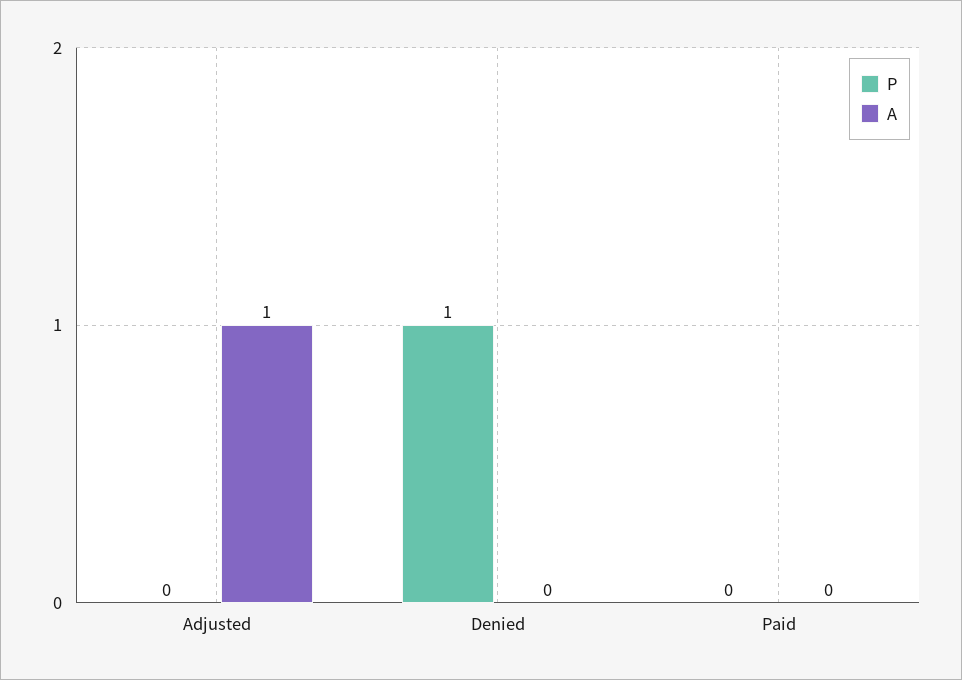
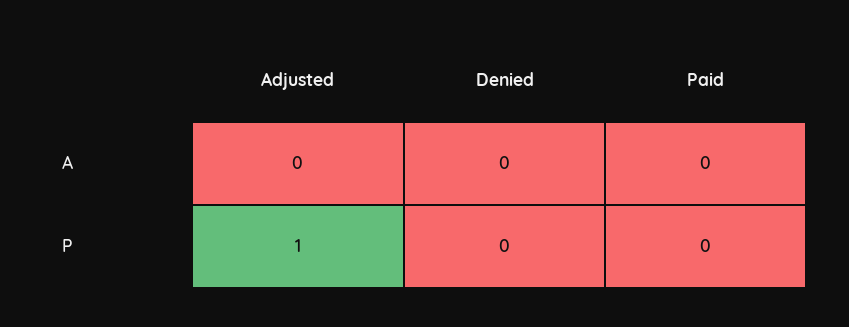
  {
    "P": {
-     "Adjusted": 0,
+     "Adjusted": 1,
-     "Denied": 1,
+     "Denied": 0,
      "Paid": 0
    },
    "A": {
-     "Adjusted": 1,
+     "Adjusted": 0,
      "Denied": 0,
      "Paid": 0
    }
  }

